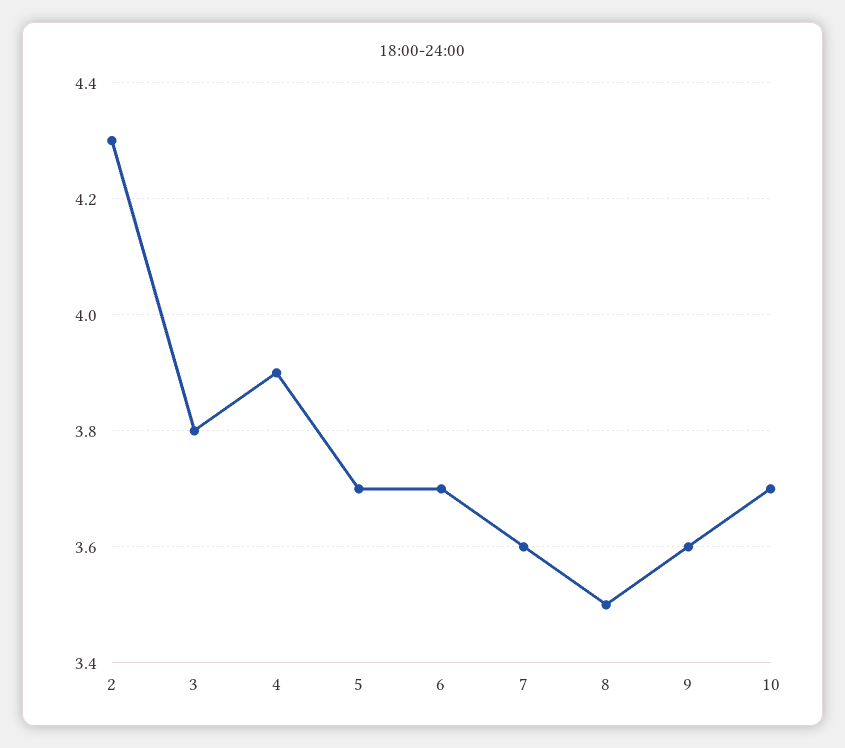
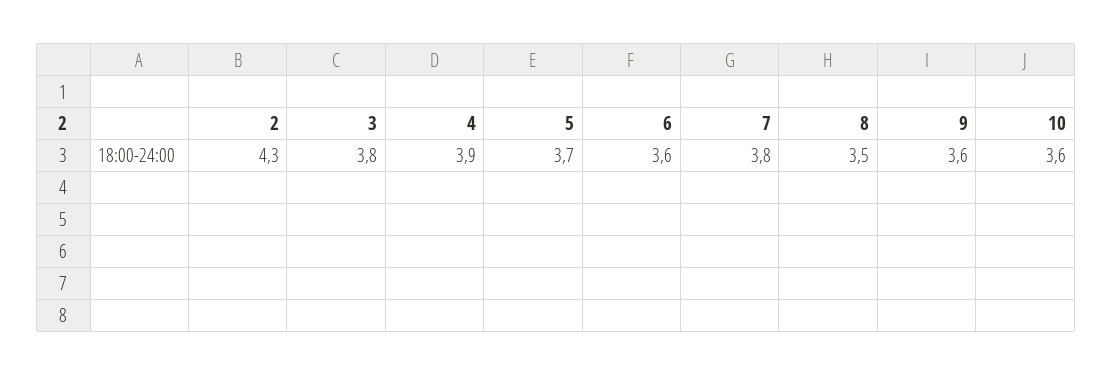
  {
    "2": 4.3,
    "3": 3.8,
    "4": 3.9,
    "5": 3.7,
-   "6": 3.7,
+   "6": 3.6,
-   "7": 3.6,
+   "7": 3.8,
    "8": 3.5,
    "9": 3.6,
-   "10": 3.7
+   "10": 3.6
  }

